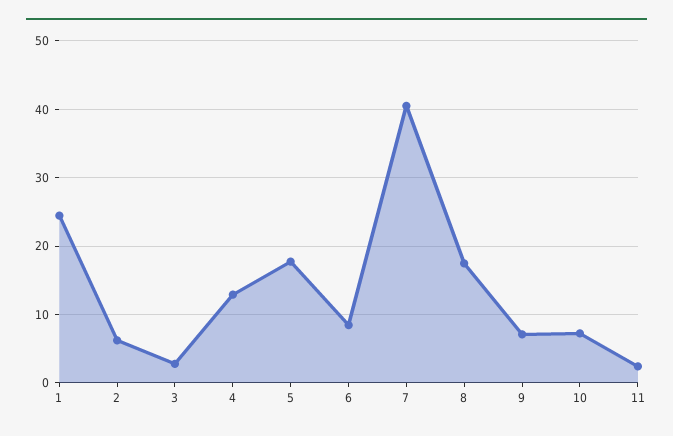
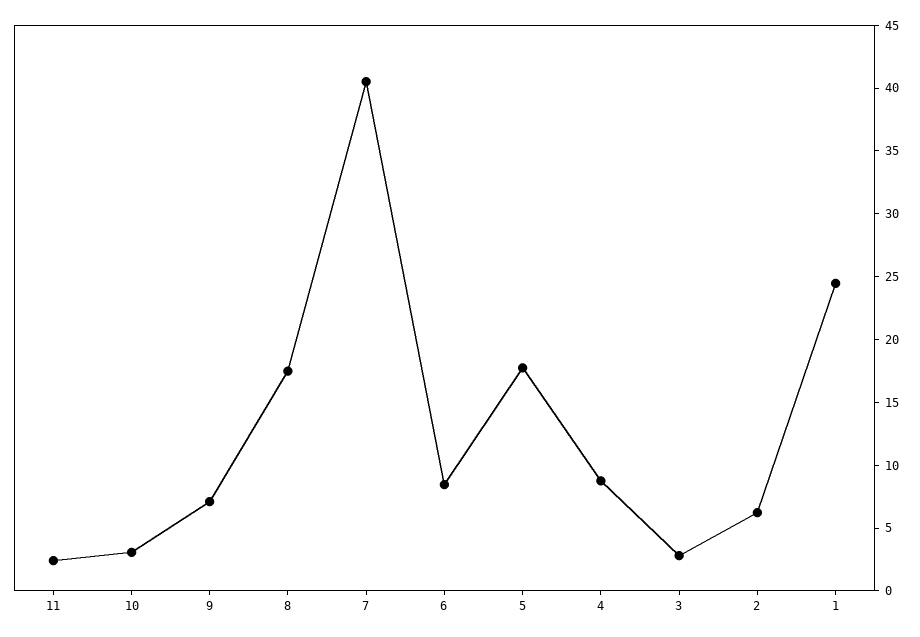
  {
    "1": 24,
    "2": 6,
    "3": 3,
-   "4": 13,
+   "4": 9,
    "5": 18,
    "6": 8,
    "7": 41,
    "8": 17,
    "9": 7,
-   "10": 7,
+   "10": 3,
    "11": 2
  }

